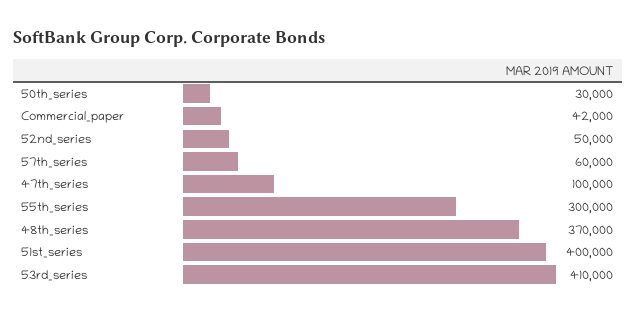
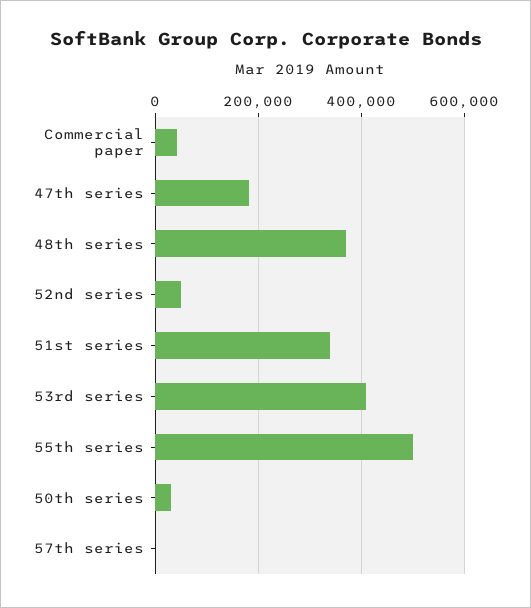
  {
    "50th_series": 30000,
    "Commercial_paper": 42000,
    "52nd_series": 50000,
-   "57th_series": 60000,
+   "57th_series": 0,
-   "47th_series": 100000,
+   "47th_series": 180000,
-   "55th_series": 300000,
+   "55th_series": 500000,
    "48th_series": 370000,
-   "51st_series": 400000,
+   "51st_series": 340000,
    "53rd_series": 410000
  }

